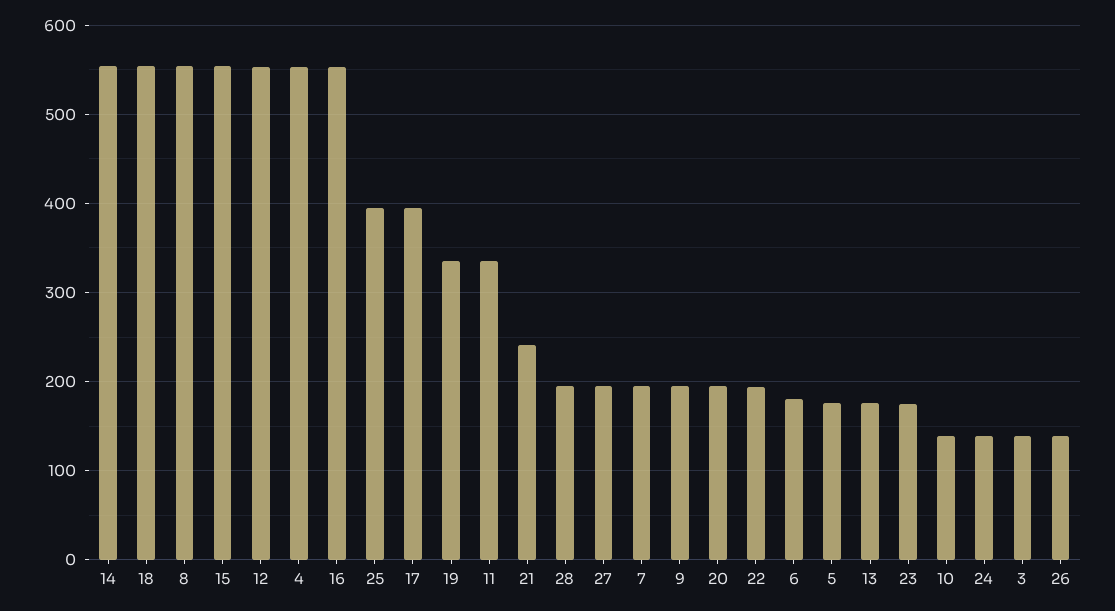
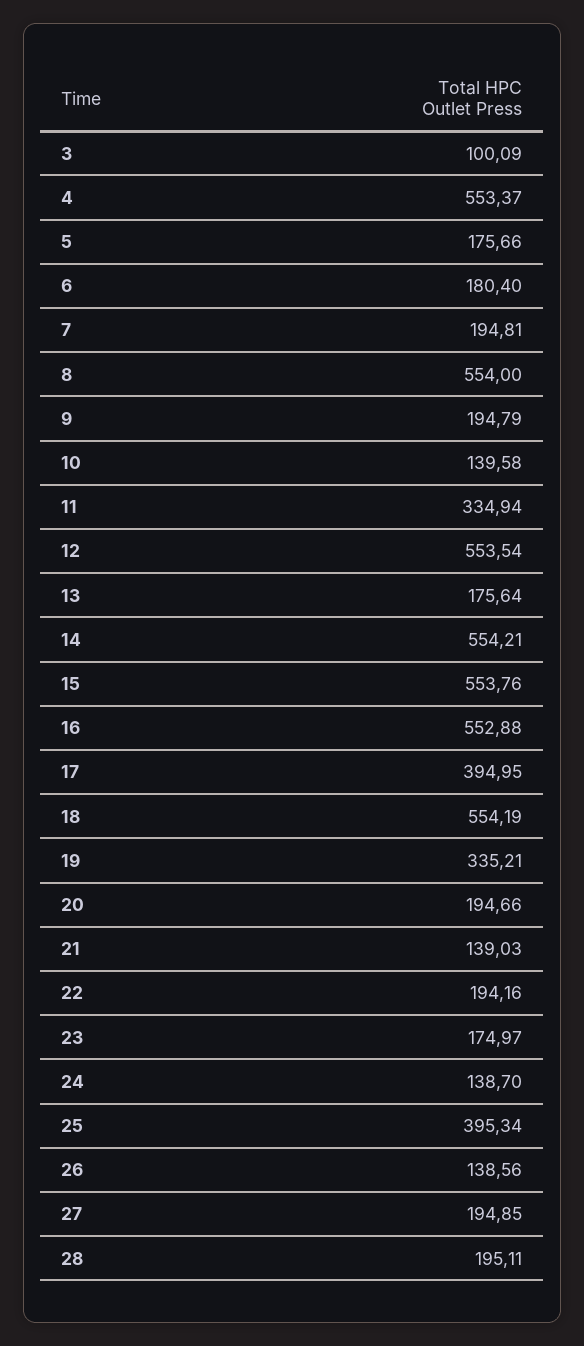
  {
    "14": 554.21,
    "18": 554.19,
    "8": 554,
    "15": 553.76,
    "12": 553.54,
    "4": 553.37,
    "16": 552.88,
    "25": 395.34,
    "17": 394.95,
    "19": 335.21,
    "11": 334.94,
-   "21": 240,
+   "21": 139.03,
    "28": 195.11,
    "27": 194.85,
    "7": 194.81,
    "9": 194.79,
    "20": 194.66,
    "22": 194.16,
    "6": 180.4,
    "5": 175.66,
    "13": 175.64,
    "23": 174.97,
    "10": 139.58,
    "24": 138.7,
-   "3": 140,
+   "3": 100.09,
    "26": 138.56
  }

